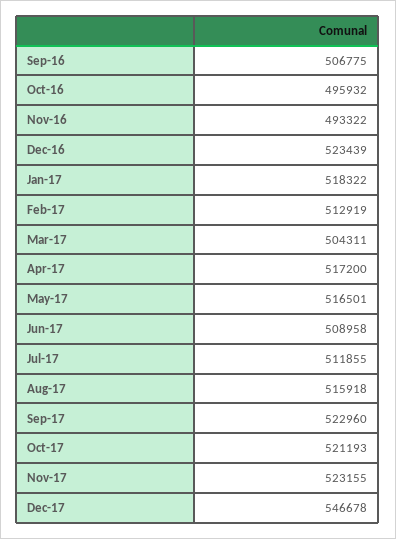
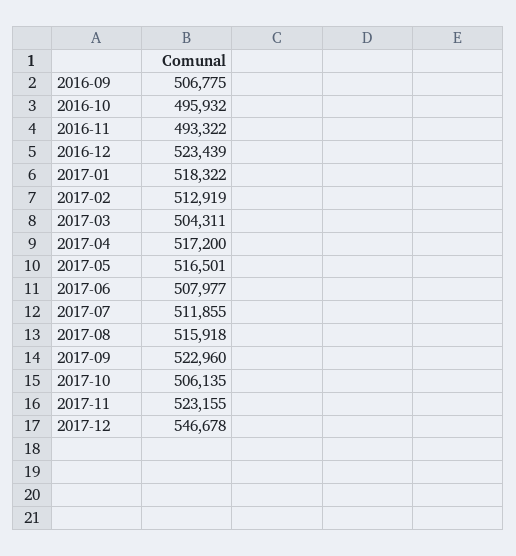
  {
    "Sep-16": 506775,
    "Oct-16": 495932,
    "Nov-16": 493322,
    "Dec-16": 523439,
    "Jan-17": 518322,
    "Feb-17": 512919,
    "Mar-17": 504311,
    "Apr-17": 517200,
    "May-17": 516501,
-   "Jun-17": 508958,
+   "Jun-17": 507977,
    "Jul-17": 511855,
    "Aug-17": 515918,
    "Sep-17": 522960,
-   "Oct-17": 521193,
+   "Oct-17": 506135,
    "Nov-17": 523155,
    "Dec-17": 546678
  }

